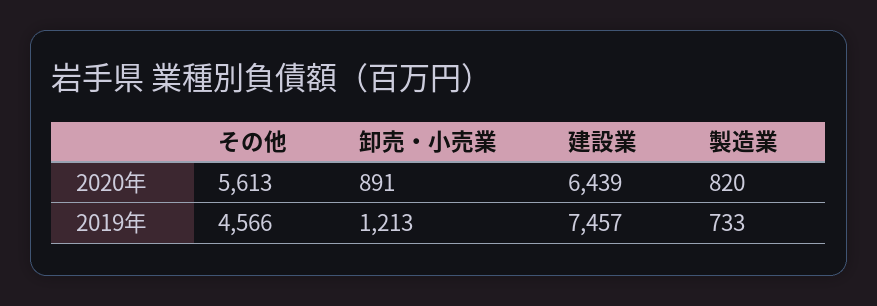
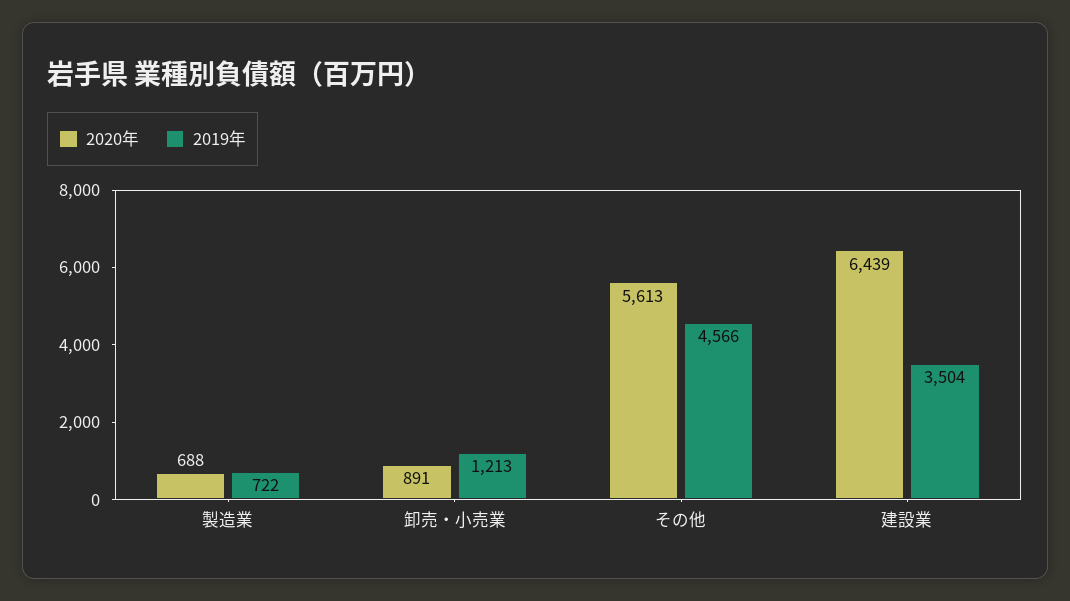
  {
    "2020年": {
      "その他": 5613,
      "卸売・小売業": 891,
      "建設業": 6439,
-     "製造業": 820
+     "製造業": 688
    },
    "2019年": {
      "その他": 4566,
      "卸売・小売業": 1213,
-     "建設業": 7457,
+     "建設業": 3504,
-     "製造業": 733
+     "製造業": 722
    }
  }

